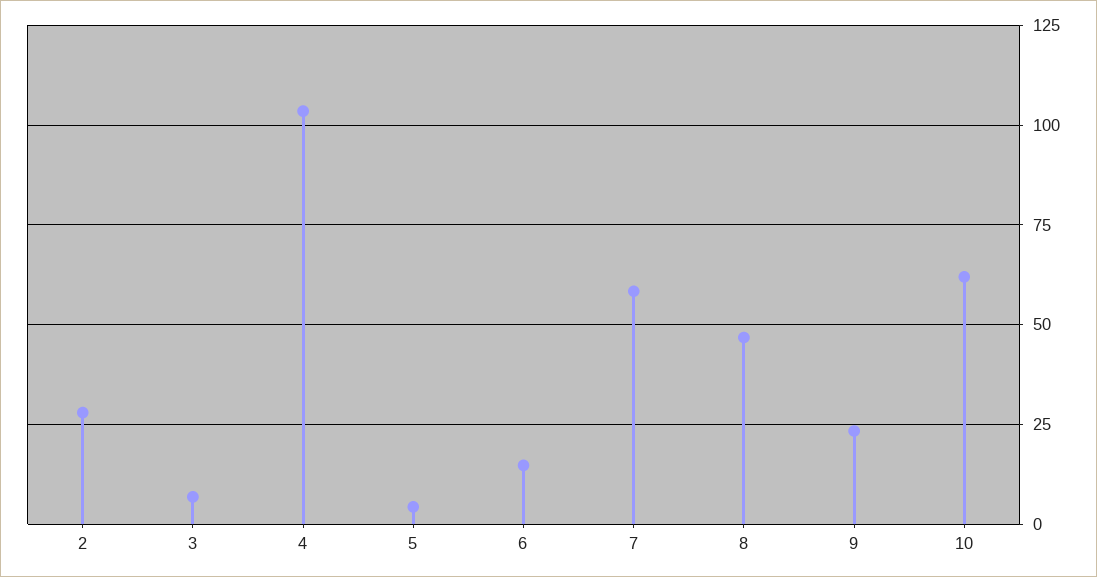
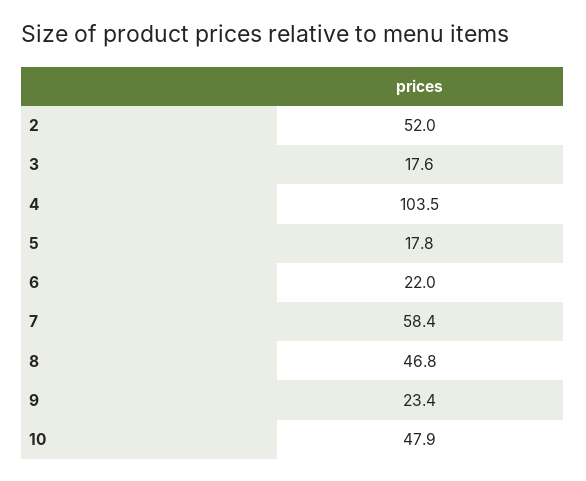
  {
-   "2": 27.5,
+   "2": 52,
-   "3": 7.5,
+   "3": 17.6,
    "4": 103.5,
-   "5": 5,
+   "5": 17.8,
-   "6": 15,
+   "6": 22,
    "7": 58.4,
    "8": 46.8,
    "9": 23.4,
-   "10": 62.5
+   "10": 47.9
  }

